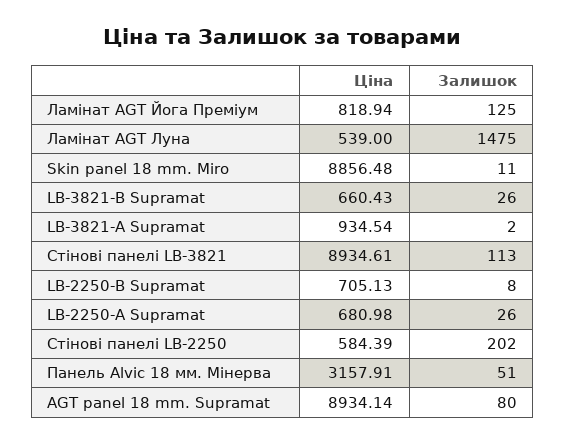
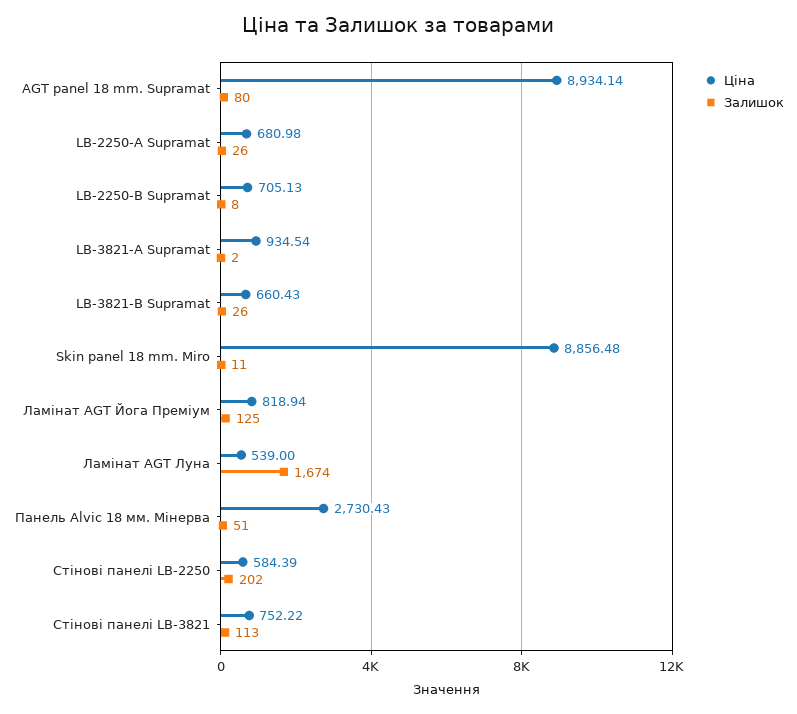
  {
    "Ціна": {
      "Ламінат AGT Йога Преміум": 818.94,
      "Ламінат AGT Луна": 539,
      "Skin panel 18 mm. Miro": 8856.48,
      "LB-3821-В Supramat": 660.43,
      "LB-3821-А Supramat": 934.54,
-     "Стінові панелі LB-3821": 8934.61,
+     "Стінові панелі LB-3821": 752.22,
      "LB-2250-В Supramat": 705.13,
      "LB-2250-А Supramat": 680.98,
      "Стінові панелі LB-2250": 584.39,
-     "Панель Alvic 18 мм. Мінерва": 3157.91,
+     "Панель Alvic 18 мм. Мінерва": 2730.43,
      "AGT panel 18 mm. Supramat": 8934.14
    },
    "Залишок": {
      "Ламінат AGT Йога Преміум": 125,
-     "Ламінат AGT Луна": 1475,
+     "Ламінат AGT Луна": 1674,
      "Skin panel 18 mm. Miro": 11,
      "LB-3821-В Supramat": 26,
      "LB-3821-А Supramat": 2,
      "Стінові панелі LB-3821": 113,
      "LB-2250-В Supramat": 8,
      "LB-2250-А Supramat": 26,
      "Стінові панелі LB-2250": 202,
      "Панель Alvic 18 мм. Мінерва": 51,
      "AGT panel 18 mm. Supramat": 80
    }
  }

